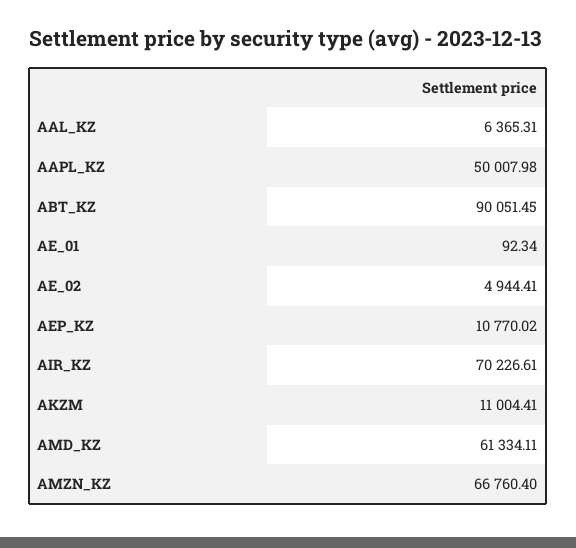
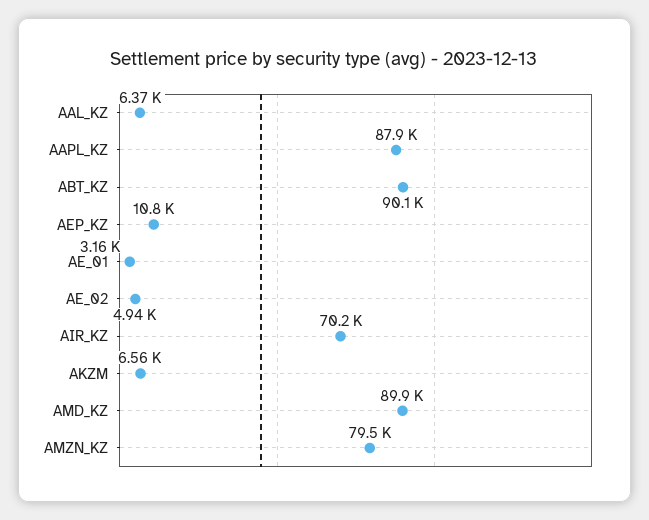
  {
    "AAL_KZ": 6365.31,
-   "AAPL_KZ": 50007.98,
+   "AAPL_KZ": 87900,
    "ABT_KZ": 90051.45,
-   "AE_01": 92.34,
+   "AE_01": 3160,
    "AE_02": 4944.41,
    "AEP_KZ": 10770.02,
    "AIR_KZ": 70226.61,
-   "AKZM": 11004.41,
+   "AKZM": 6560,
-   "AMD_KZ": 61334.11,
+   "AMD_KZ": 89900,
-   "AMZN_KZ": 66760.4
+   "AMZN_KZ": 79500
  }

